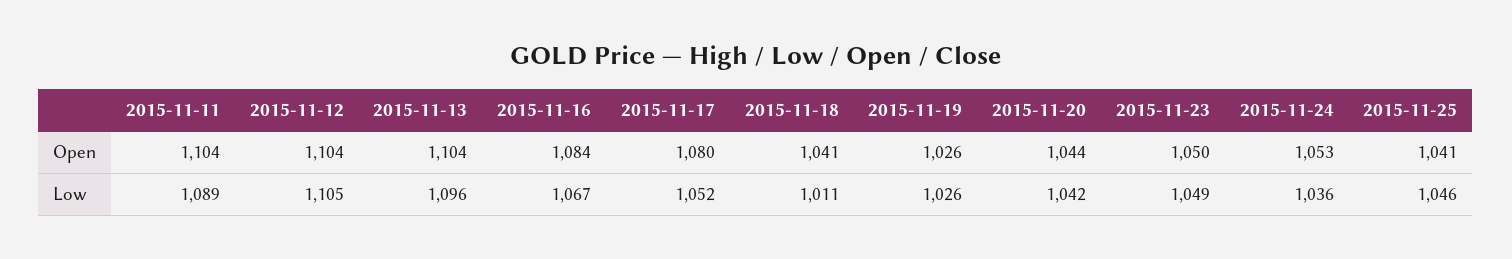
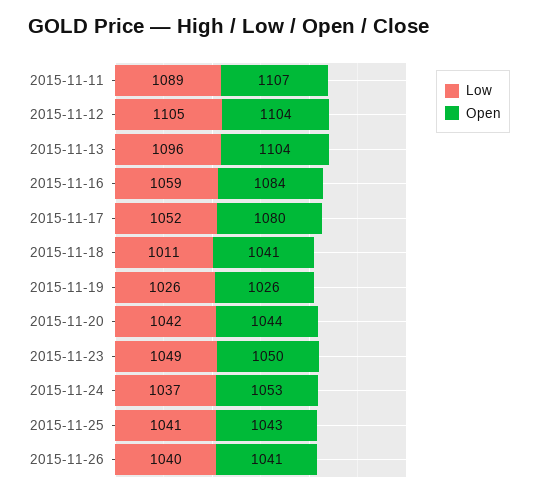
  {
    "Open": {
-     "2015-11-11": 1104,
+     "2015-11-11": 1107,
      "2015-11-12": 1104,
      "2015-11-13": 1104,
      "2015-11-16": 1084,
      "2015-11-17": 1080,
      "2015-11-18": 1041,
      "2015-11-19": 1026,
      "2015-11-20": 1044,
      "2015-11-23": 1050,
      "2015-11-24": 1053,
-     "2015-11-25": 1041
+     "2015-11-25": 1043,
+     "2015-11-26": 1041
    },
    "Low": {
      "2015-11-11": 1089,
      "2015-11-12": 1105,
      "2015-11-13": 1096,
-     "2015-11-16": 1067,
+     "2015-11-16": 1059,
      "2015-11-17": 1052,
      "2015-11-18": 1011,
      "2015-11-19": 1026,
      "2015-11-20": 1042,
      "2015-11-23": 1049,
-     "2015-11-24": 1036,
+     "2015-11-24": 1037,
-     "2015-11-25": 1046
+     "2015-11-25": 1041,
+     "2015-11-26": 1040
    }
  }

